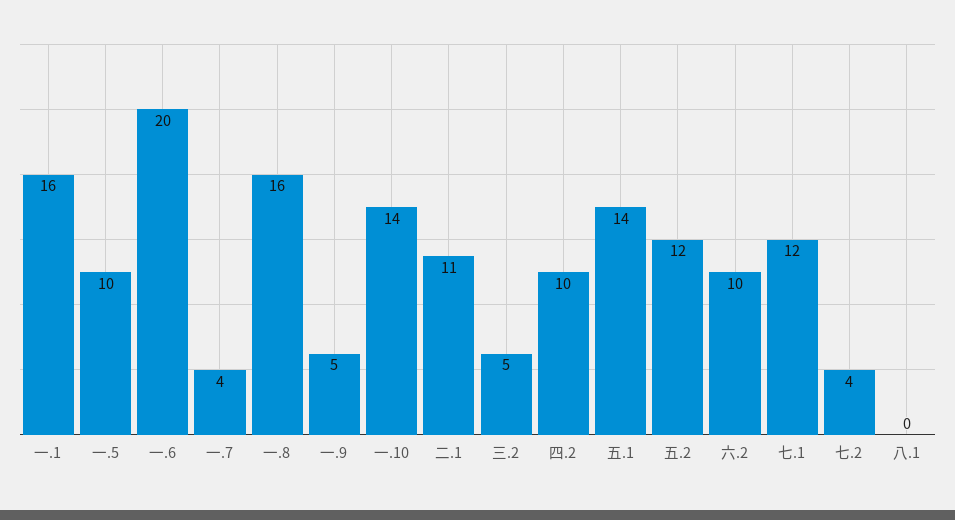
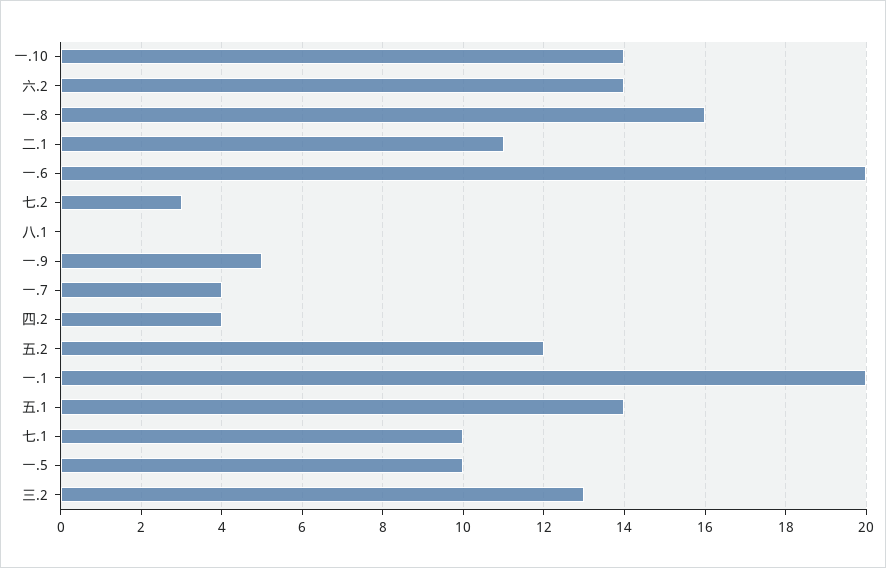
  {
-   "一.1": 16,
+   "一.1": 20,
    "一.5": 10,
    "一.6": 20,
    "一.7": 4,
    "一.8": 16,
    "一.9": 5,
    "一.10": 14,
    "二.1": 11,
-   "三.2": 5,
+   "三.2": 13,
-   "四.2": 10,
+   "四.2": 4,
    "五.1": 14,
    "五.2": 12,
-   "六.2": 10,
+   "六.2": 14,
-   "七.1": 12,
+   "七.1": 10,
-   "七.2": 4,
+   "七.2": 3,
    "八.1": 0
  }

